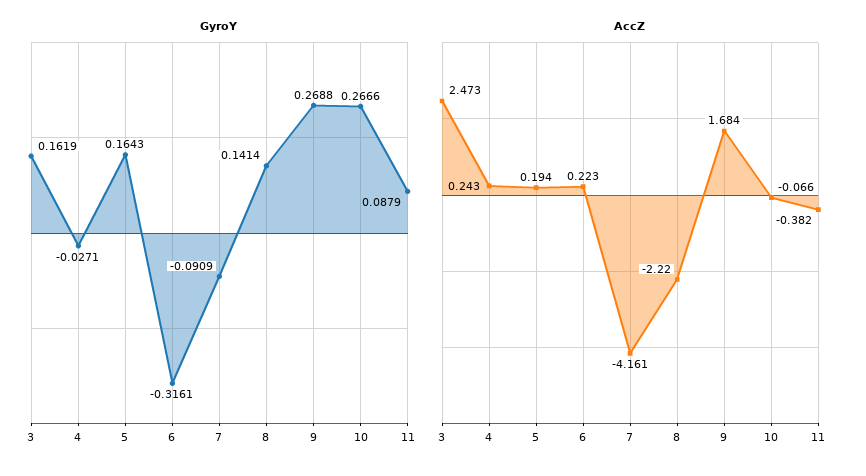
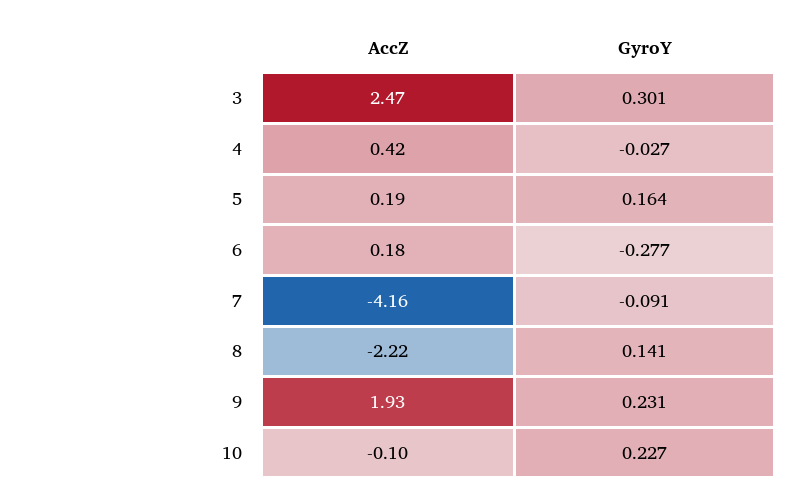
  {
    "GyroY": {
-     "3": 0.1619,
+     "3": 0.301,
      "4": -0.0271,
      "5": 0.1643,
-     "6": -0.3161,
+     "6": -0.277,
      "7": -0.0909,
      "8": 0.1414,
-     "9": 0.2688,
+     "9": 0.231,
-     "10": 0.2666,
+     "10": 0.227
-     "11": 0.0879
    },
    "AccZ": {
      "3": 2.473,
-     "4": 0.243,
+     "4": 0.42,
      "5": 0.194,
-     "6": 0.223,
+     "6": 0.18,
      "7": -4.161,
      "8": -2.22,
-     "9": 1.684,
+     "9": 1.93,
-     "10": -0.066,
+     "10": -0.1
-     "11": -0.382
    }
  }

